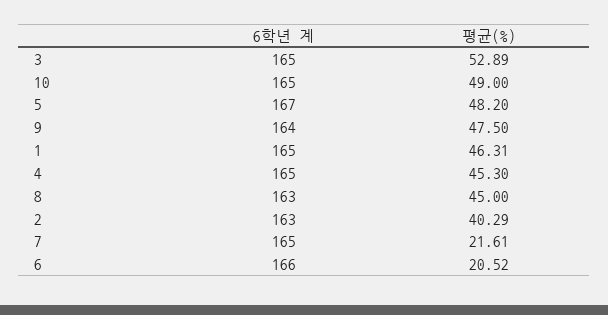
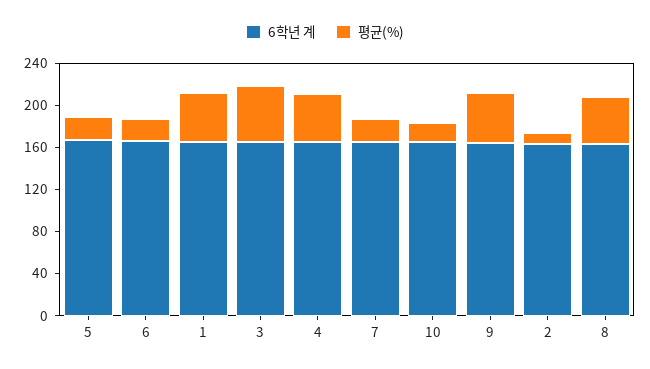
  {
    "6학년 계": {
      "3": 165,
      "10": 165,
      "5": 167,
      "9": 164,
      "1": 165,
      "4": 165,
      "8": 163,
      "2": 163,
      "7": 165,
      "6": 166
    },
    "평균(%)": {
      "3": 52.89,
-     "10": 49,
+     "10": 20,
-     "5": 48.2,
+     "5": 20,
      "9": 47.5,
      "1": 46.31,
      "4": 45.3,
      "8": 45,
-     "2": 40.29,
+     "2": 10,
      "7": 21.61,
      "6": 20.52
    }
  }

